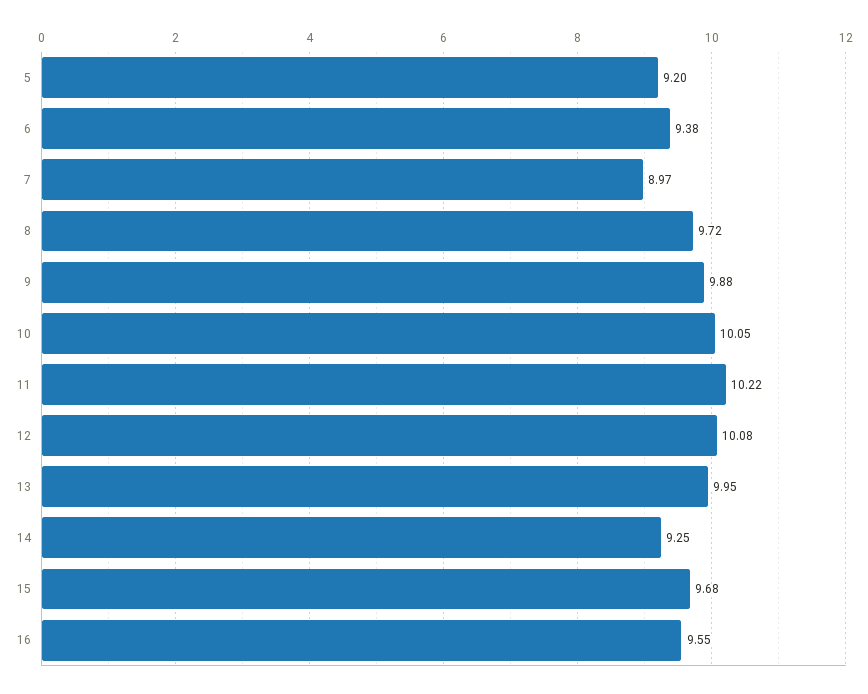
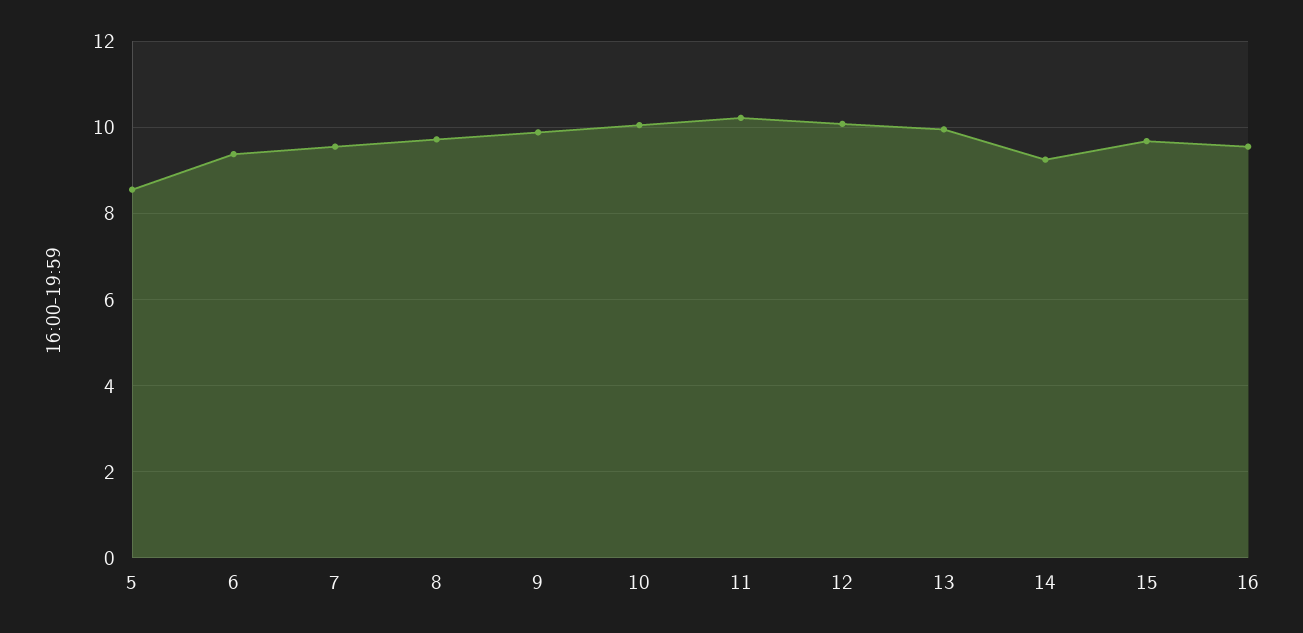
  {
-   "5": 9.2,
+   "5": 8.6,
    "6": 9.38,
-   "7": 8.97,
+   "7": 9.6,
    "8": 9.72,
    "9": 9.88,
    "10": 10.05,
    "11": 10.22,
    "12": 10.08,
    "13": 9.95,
    "14": 9.25,
    "15": 9.68,
    "16": 9.55
  }

